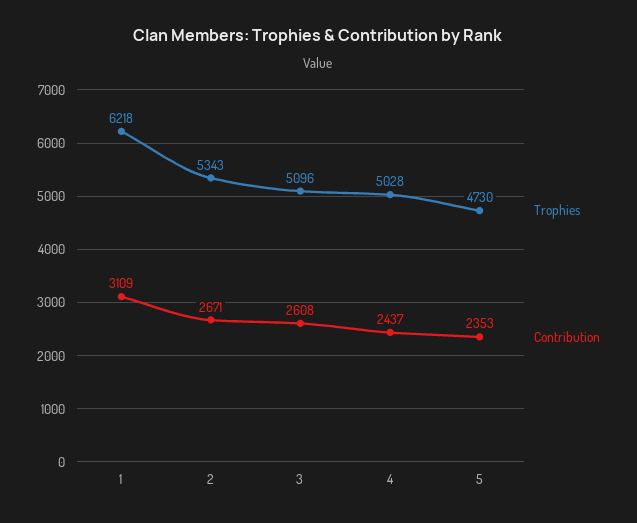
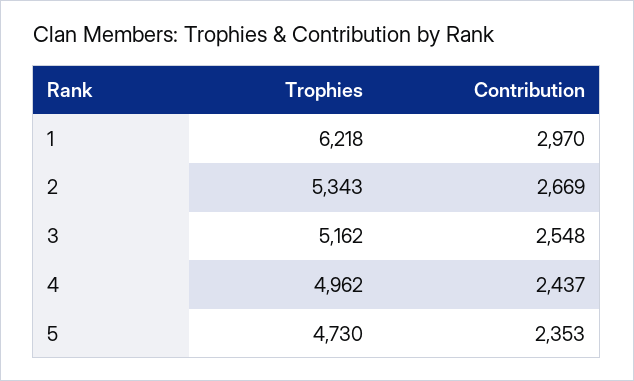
  {
    "Trophies": {
      "1": 6218,
      "2": 5343,
-     "3": 5096,
+     "3": 5162,
-     "4": 5028,
+     "4": 4962,
      "5": 4730
    },
    "Contribution": {
-     "1": 3109,
+     "1": 2970,
-     "2": 2671,
+     "2": 2669,
-     "3": 2608,
+     "3": 2548,
      "4": 2437,
      "5": 2353
    }
  }

